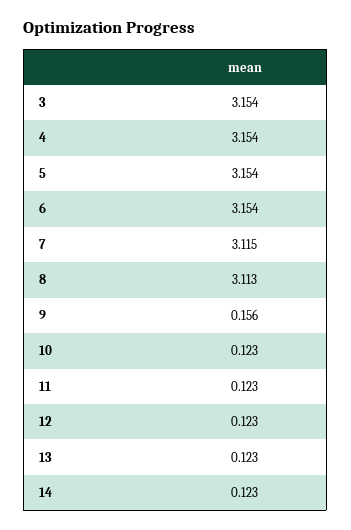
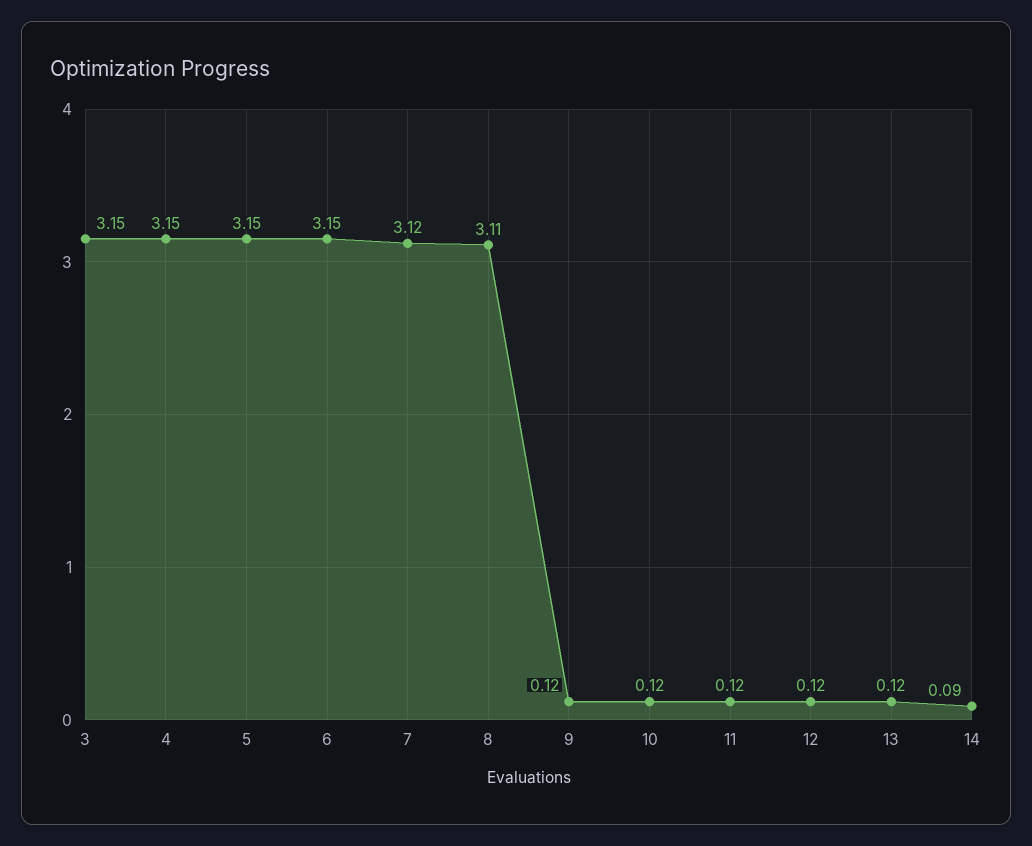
  {
    "3": 3.154,
    "4": 3.154,
    "5": 3.154,
    "6": 3.154,
    "7": 3.115,
    "8": 3.113,
-   "9": 0.156,
+   "9": 0.12,
    "10": 0.123,
    "11": 0.123,
    "12": 0.123,
    "13": 0.123,
-   "14": 0.123
+   "14": 0.09
  }

